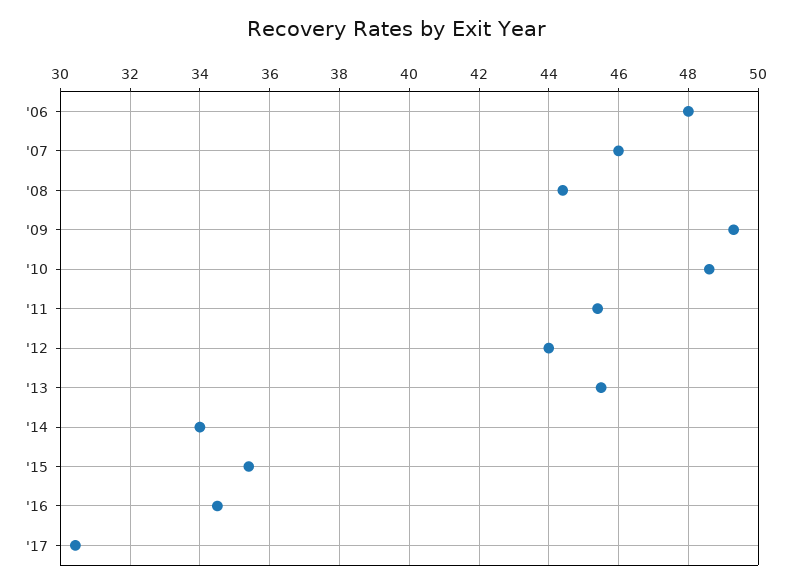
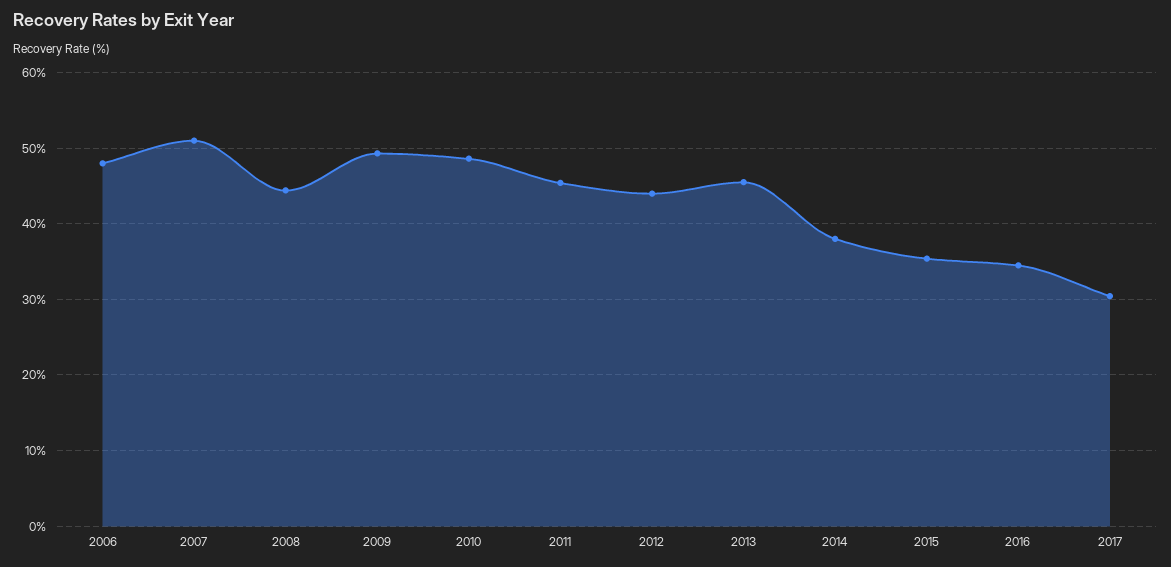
  {
    "'06": 48,
-   "'07": 46,
+   "'07": 51,
    "'08": 44.4,
    "'09": 49.4,
    "'10": 48.6,
    "'11": 45.4,
    "'12": 44,
    "'13": 45.6,
-   "'14": 34,
+   "'14": 38,
    "'15": 35.4,
    "'16": 34.6,
    "'17": 30.4
  }

